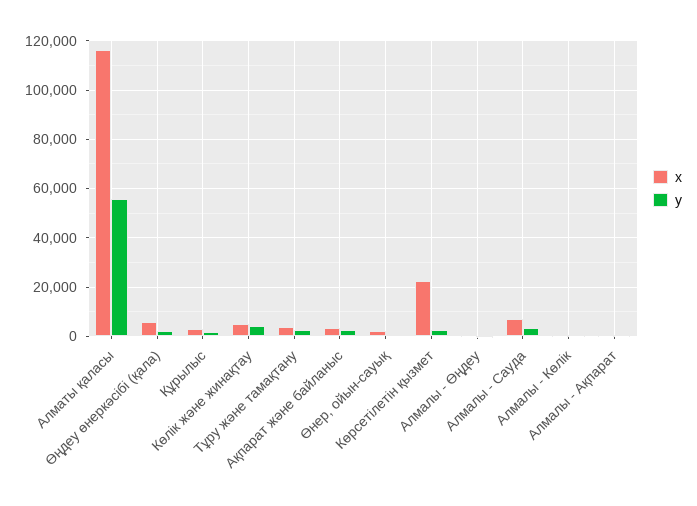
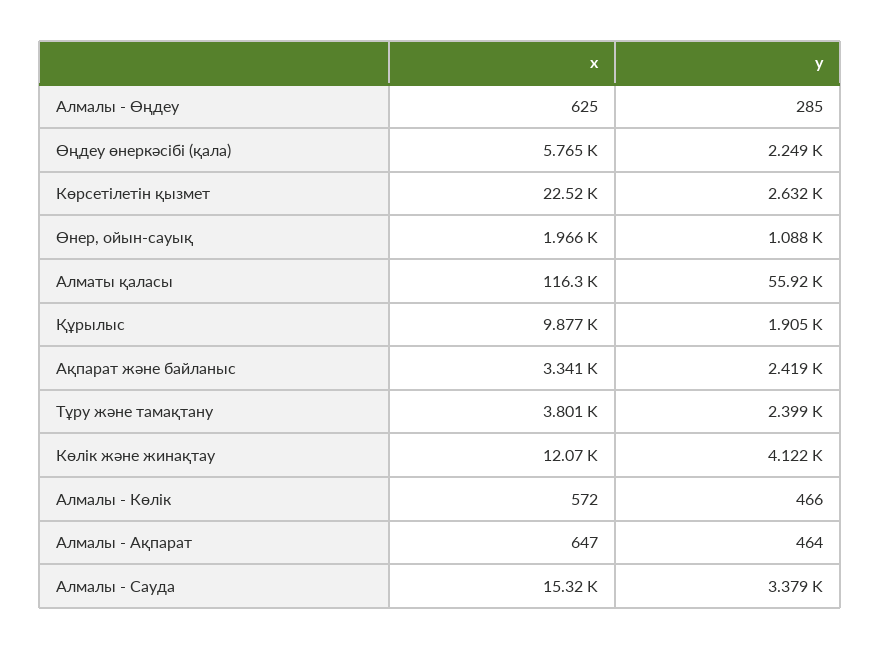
  {
    "x": {
      "Алматы қаласы": 116300,
      "Өңдеу өнеркәсібі (қала)": 5765,
-     "Құрылыс": 2500,
+     "Құрылыс": 9877,
-     "Көлік және жинақтау": 5000,
+     "Көлік және жинақтау": 12070,
      "Тұру және тамақтану": 3801,
      "Ақпарат және байланыс": 3341,
      "Өнер, ойын-сауық": 1966,
      "Көрсетілетін қызмет": 22520,
      "Алмалы - Өңдеу": 625,
-     "Алмалы - Сауда": 7500,
+     "Алмалы - Сауда": 15320,
      "Алмалы - Көлік": 572,
      "Алмалы - Ақпарат": 647
    },
    "y": {
      "Алматы қаласы": 55920,
      "Өңдеу өнеркәсібі (қала)": 2249,
      "Құрылыс": 1905,
      "Көлік және жинақтау": 4122,
      "Тұру және тамақтану": 2399,
      "Ақпарат және байланыс": 2419,
      "Өнер, ойын-сауық": 1088,
      "Көрсетілетін қызмет": 2632,
      "Алмалы - Өңдеу": 285,
      "Алмалы - Сауда": 3379,
      "Алмалы - Көлік": 466,
      "Алмалы - Ақпарат": 464
    }
  }

